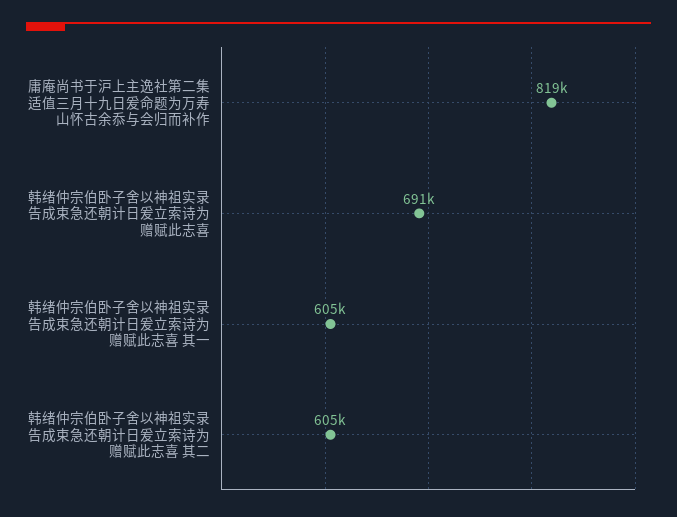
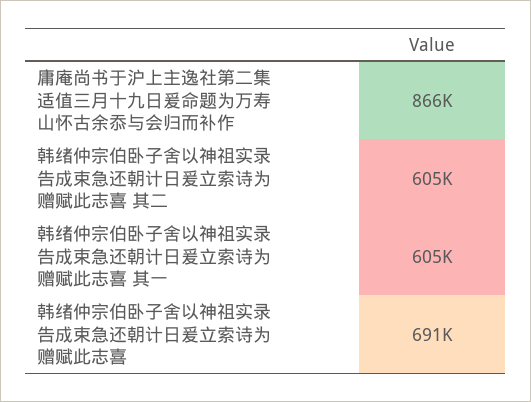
  {
-   "庸庵尚书于沪上主逸社第二集适值三月十九日爰命题为万寿山怀古余忝与会归而补作": 819000,
+   "庸庵尚书于沪上主逸社第二集适值三月十九日爰命题为万寿山怀古余忝与会归而补作": 866000,
    "韩绪仲宗伯卧子舍以神祖实录告成束急还朝计日爰立索诗为赠赋此志喜": 691000,
    "韩绪仲宗伯卧子舍以神祖实录告成束急还朝计日爰立索诗为赠赋此志喜 其一": 605000,
    "韩绪仲宗伯卧子舍以神祖实录告成束急还朝计日爰立索诗为赠赋此志喜 其二": 605000
  }

